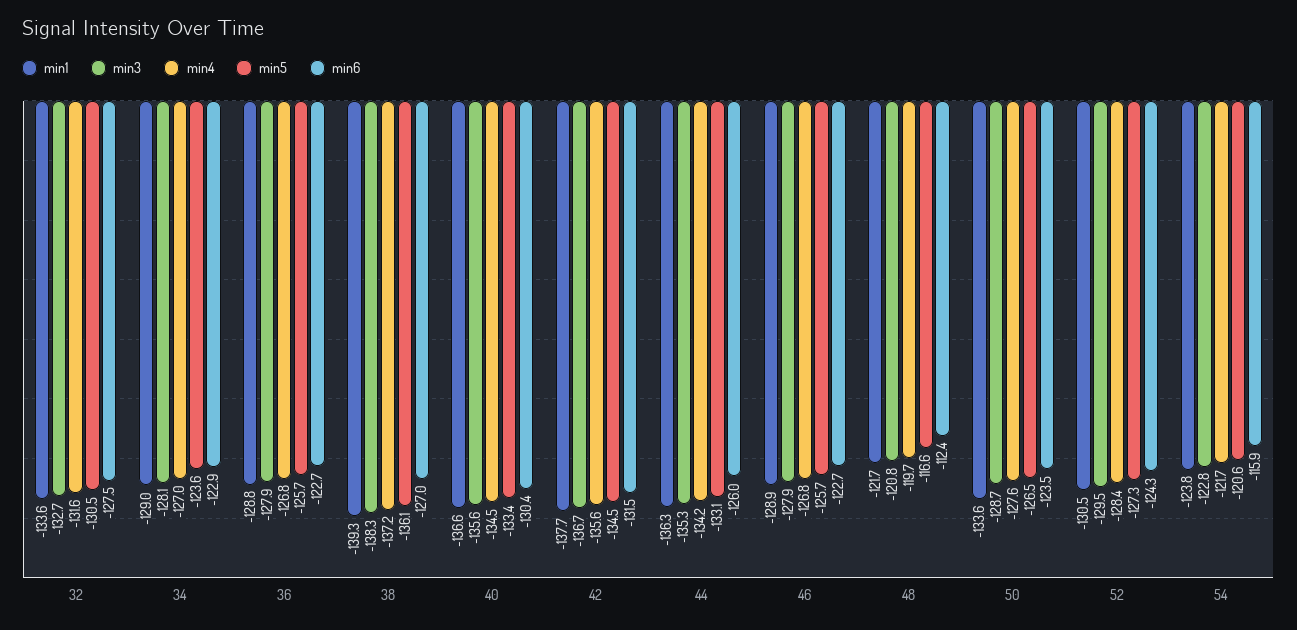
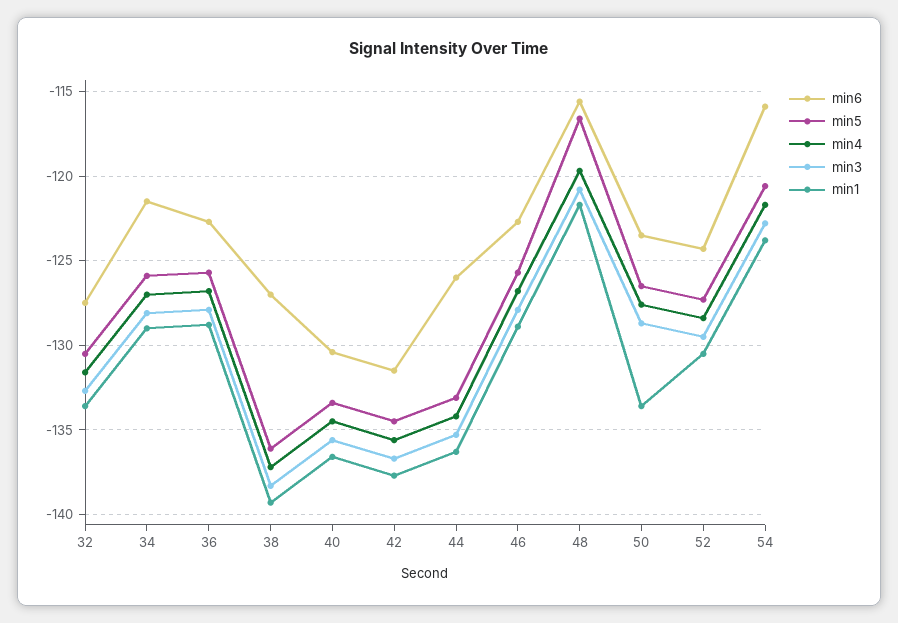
  {
    "min1": {
      "32": -133.6,
      "34": -129,
      "36": -128.8,
      "38": -139.3,
      "40": -136.6,
      "42": -137.7,
      "44": -136.3,
      "46": -128.9,
      "48": -121.7,
      "50": -133.6,
      "52": -130.5,
      "54": -123.8
    },
    "min3": {
      "32": -132.7,
      "34": -128.1,
      "36": -127.9,
      "38": -138.3,
      "40": -135.6,
      "42": -136.7,
      "44": -135.3,
      "46": -127.9,
      "48": -120.8,
      "50": -128.7,
      "52": -129.5,
      "54": -122.8
    },
    "min4": {
      "32": -131.6,
      "34": -127,
      "36": -126.8,
      "38": -137.2,
      "40": -134.5,
      "42": -135.6,
      "44": -134.2,
      "46": -126.8,
      "48": -119.7,
      "50": -127.6,
      "52": -128.4,
      "54": -121.7
    },
    "min5": {
      "32": -130.5,
-     "34": -123.6,
+     "34": -126,
      "36": -125.7,
      "38": -136.1,
      "40": -133.4,
      "42": -134.5,
      "44": -133.1,
      "46": -125.7,
      "48": -116.6,
      "50": -126.5,
      "52": -127.3,
      "54": -120.6
    },
    "min6": {
      "32": -127.5,
-     "34": -122.9,
+     "34": -121.5,
      "36": -122.7,
      "38": -127,
      "40": -130.4,
      "42": -131.5,
      "44": -126,
      "46": -122.7,
-     "48": -112.4,
+     "48": -115.5,
      "50": -123.5,
      "52": -124.3,
      "54": -115.9
    }
  }

